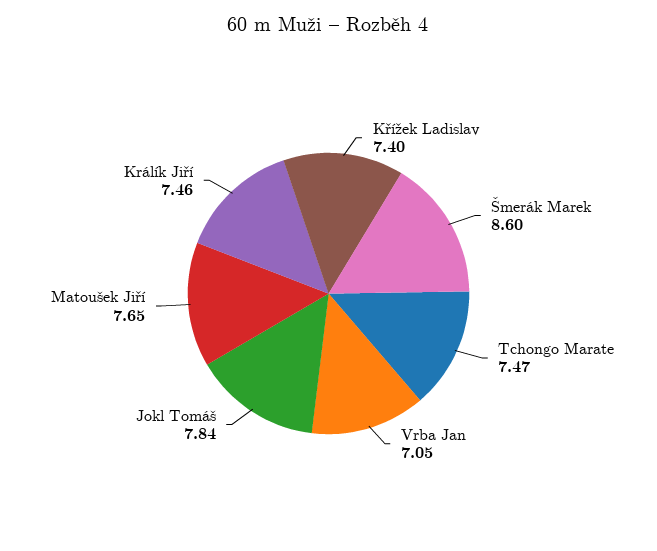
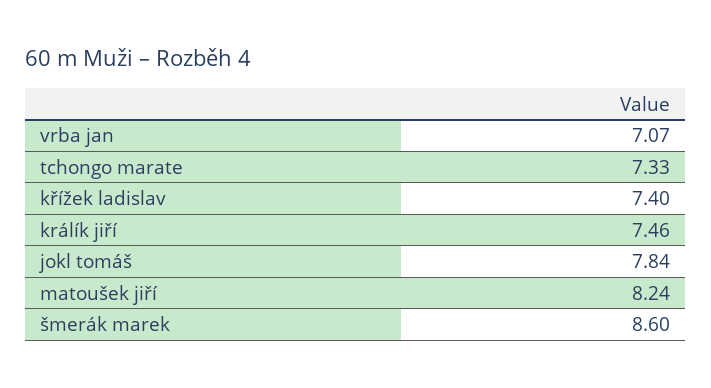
  {
    "Křížek Ladislav": 7.4,
    "Šmerák Marek": 8.6,
-   "Tchongo Marate": 7.47,
+   "Tchongo Marate": 7.33,
-   "Vrba Jan": 7.05,
+   "Vrba Jan": 7.07,
    "Jokl Tomáš": 7.84,
-   "Matoušek Jiří": 7.65,
+   "Matoušek Jiří": 8.24,
    "Králík Jiří": 7.46
  }

